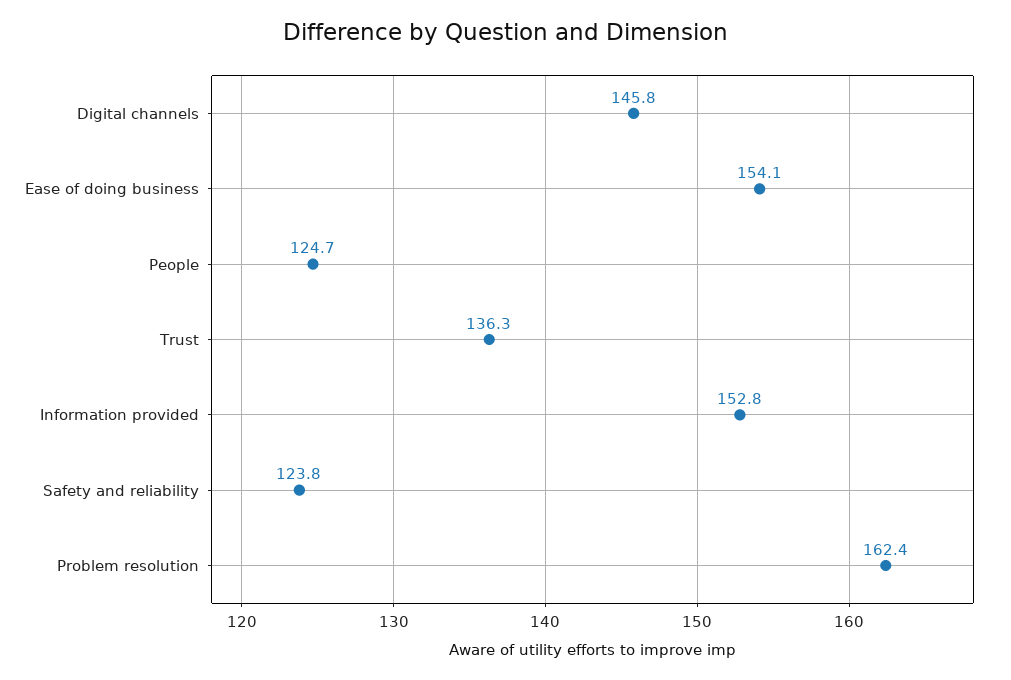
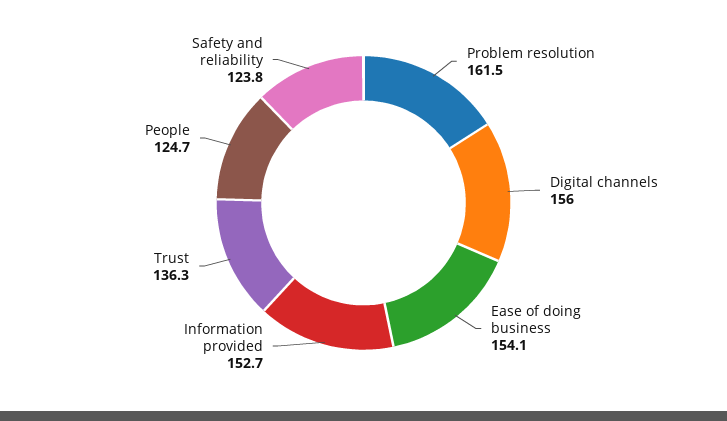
  {
-   "Digital channels": 145.8,
+   "Digital channels": 156,
    "Ease of doing business": 154.1,
    "People": 124.7,
    "Trust": 136.3,
-   "Information provided": 152.8,
+   "Information provided": 152.7,
    "Safety and reliability": 123.8,
-   "Problem resolution": 162.4
+   "Problem resolution": 161.5
  }

